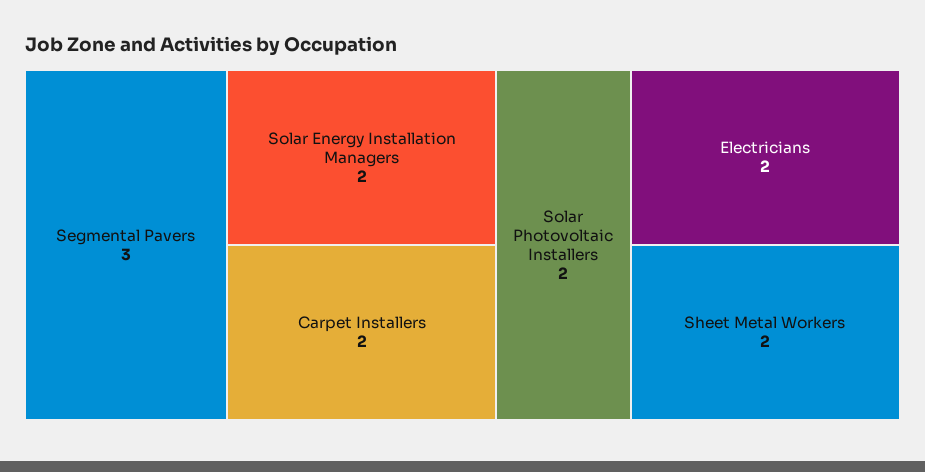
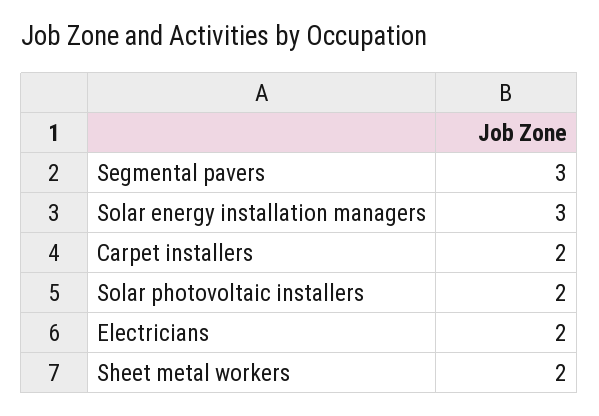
  {
    "Segmental Pavers": 3,
-   "Solar Energy Installation Managers": 2,
+   "Solar Energy Installation Managers": 3,
    "Carpet Installers": 2,
    "Solar Photovoltaic Installers": 2,
    "Electricians": 2,
    "Sheet Metal Workers": 2
  }

